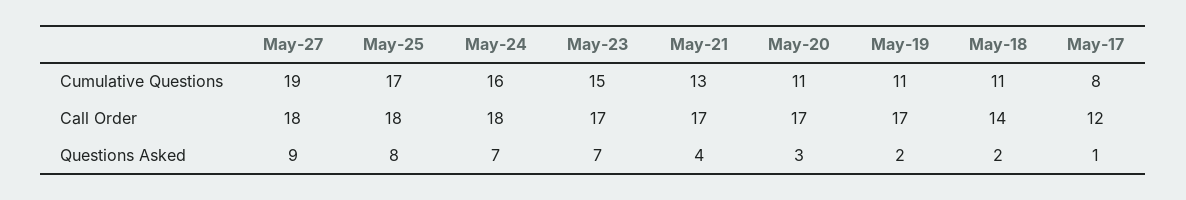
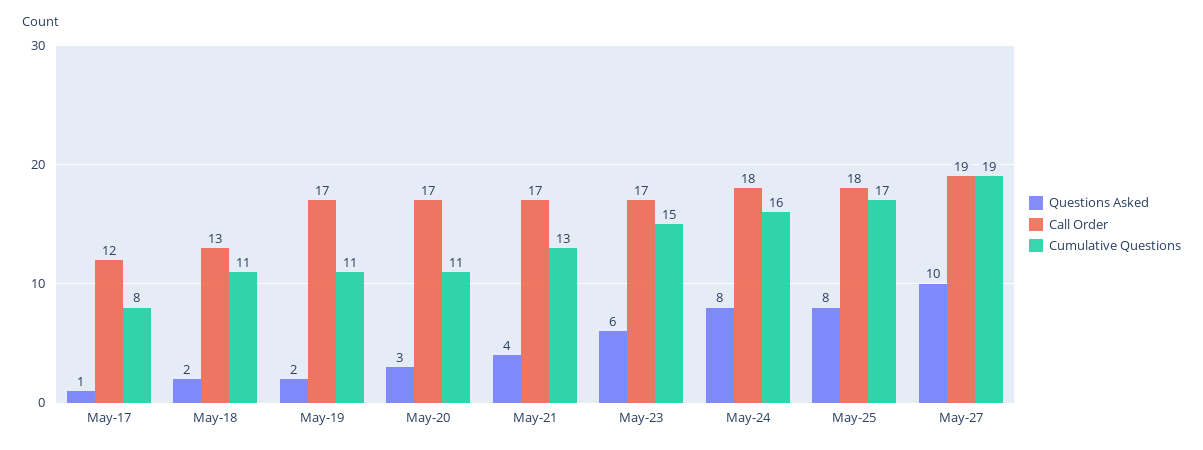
  {
    "Cumulative Questions": {
      "May-27": 19,
      "May-25": 17,
      "May-24": 16,
      "May-23": 15,
      "May-21": 13,
      "May-20": 11,
      "May-19": 11,
      "May-18": 11,
      "May-17": 8
    },
    "Call Order": {
-     "May-27": 18,
+     "May-27": 19,
      "May-25": 18,
      "May-24": 18,
      "May-23": 17,
      "May-21": 17,
      "May-20": 17,
      "May-19": 17,
-     "May-18": 14,
+     "May-18": 13,
      "May-17": 12
    },
    "Questions Asked": {
-     "May-27": 9,
+     "May-27": 10,
      "May-25": 8,
-     "May-24": 7,
+     "May-24": 8,
-     "May-23": 7,
+     "May-23": 6,
      "May-21": 4,
      "May-20": 3,
      "May-19": 2,
      "May-18": 2,
      "May-17": 1
    }
  }

